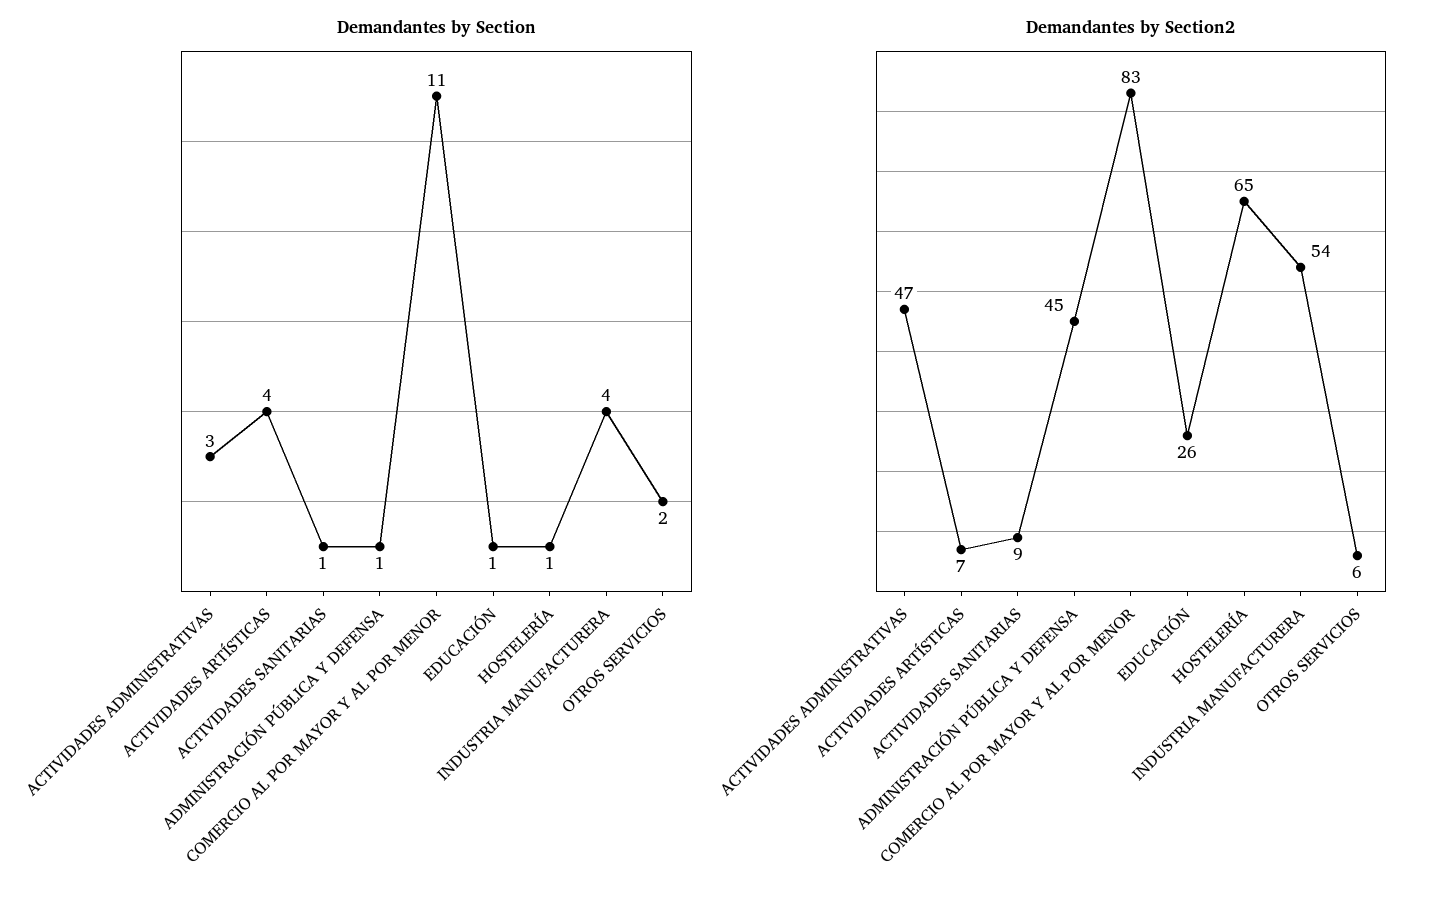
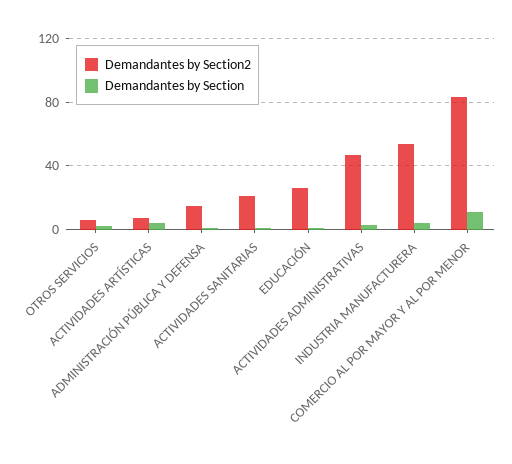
  {
    "Demandantes by Section": {
      "ACTIVIDADES ADMINISTRATIVAS": 3,
      "ACTIVIDADES ARTÍSTICAS": 4,
      "ACTIVIDADES SANITARIAS": 1,
      "ADMINISTRACIÓN PÚBLICA Y DEFENSA": 1,
      "COMERCIO AL POR MAYOR Y AL POR MENOR": 11,
      "EDUCACIÓN": 1,
-     "HOSTELERÍA": 1,
      "INDUSTRIA MANUFACTURERA": 4,
      "OTROS SERVICIOS": 2
    },
    "Demandantes by Section2": {
      "ACTIVIDADES ADMINISTRATIVAS": 47,
      "ACTIVIDADES ARTÍSTICAS": 7,
-     "ACTIVIDADES SANITARIAS": 9,
+     "ACTIVIDADES SANITARIAS": 20,
-     "ADMINISTRACIÓN PÚBLICA Y DEFENSA": 45,
+     "ADMINISTRACIÓN PÚBLICA Y DEFENSA": 15,
      "COMERCIO AL POR MAYOR Y AL POR MENOR": 83,
      "EDUCACIÓN": 26,
-     "HOSTELERÍA": 65,
      "INDUSTRIA MANUFACTURERA": 54,
      "OTROS SERVICIOS": 6
    }
  }

